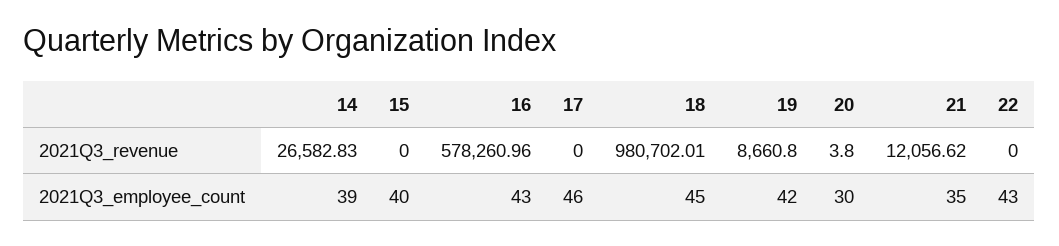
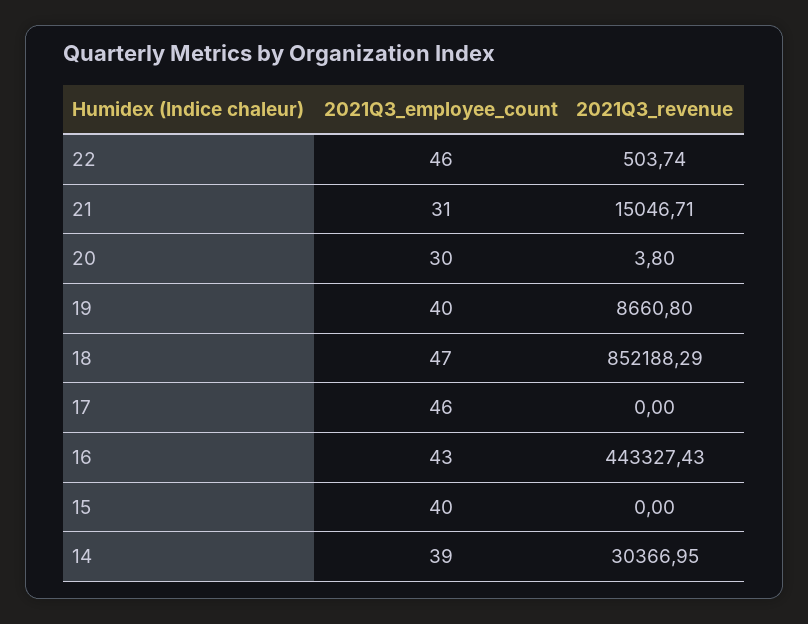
  {
    "14": {
-     "2021Q3_revenue": 26582.83,
+     "2021Q3_revenue": 30366.95,
      "2021Q3_employee_count": 39
    },
    "15": {
      "2021Q3_revenue": 0,
      "2021Q3_employee_count": 40
    },
    "16": {
-     "2021Q3_revenue": 578260.96,
+     "2021Q3_revenue": 443327.43,
      "2021Q3_employee_count": 43
    },
    "17": {
      "2021Q3_revenue": 0,
      "2021Q3_employee_count": 46
    },
    "18": {
-     "2021Q3_revenue": 980702.01,
+     "2021Q3_revenue": 852188.29,
-     "2021Q3_employee_count": 45
+     "2021Q3_employee_count": 47
    },
    "19": {
      "2021Q3_revenue": 8660.8,
-     "2021Q3_employee_count": 42
+     "2021Q3_employee_count": 40
    },
    "20": {
      "2021Q3_revenue": 3.8,
      "2021Q3_employee_count": 30
    },
    "21": {
-     "2021Q3_revenue": 12056.62,
+     "2021Q3_revenue": 15046.71,
-     "2021Q3_employee_count": 35
+     "2021Q3_employee_count": 31
    },
    "22": {
-     "2021Q3_revenue": 0,
+     "2021Q3_revenue": 503.74,
-     "2021Q3_employee_count": 43
+     "2021Q3_employee_count": 46
    }
  }

